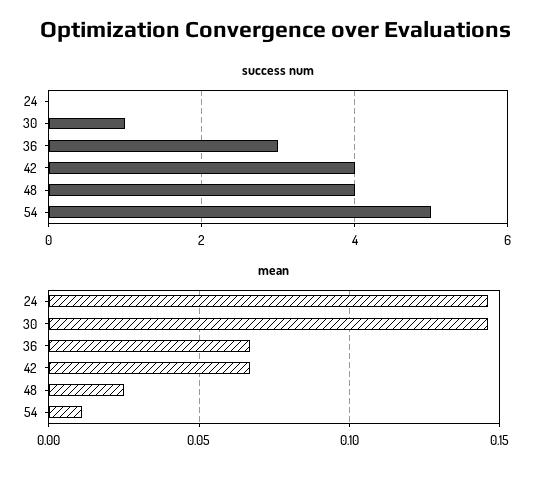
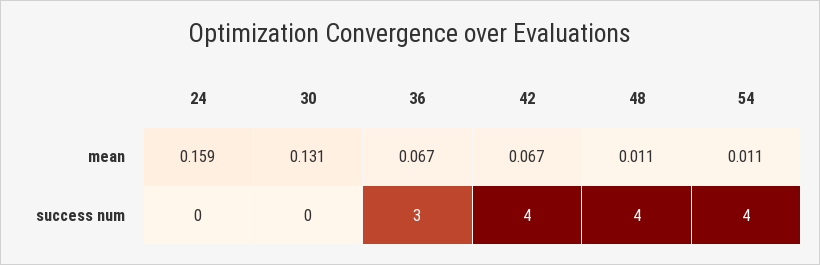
  {
    "success num": {
      "24": 0,
-     "30": 1,
+     "30": 0,
      "36": 3,
      "42": 4,
      "48": 4,
-     "54": 5
+     "54": 4
    },
    "mean": {
-     "24": 0.145,
+     "24": 0.159,
-     "30": 0.145,
+     "30": 0.131,
      "36": 0.067,
      "42": 0.067,
-     "48": 0.025,
+     "48": 0.011,
      "54": 0.011
    }
  }

